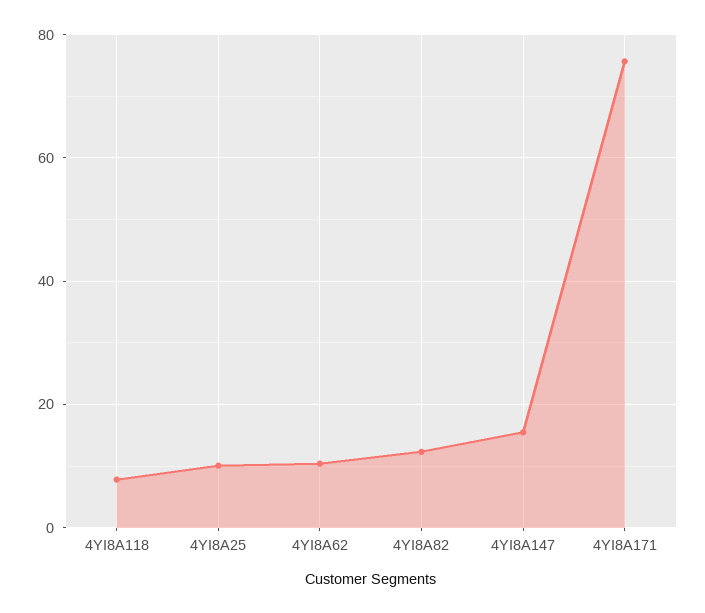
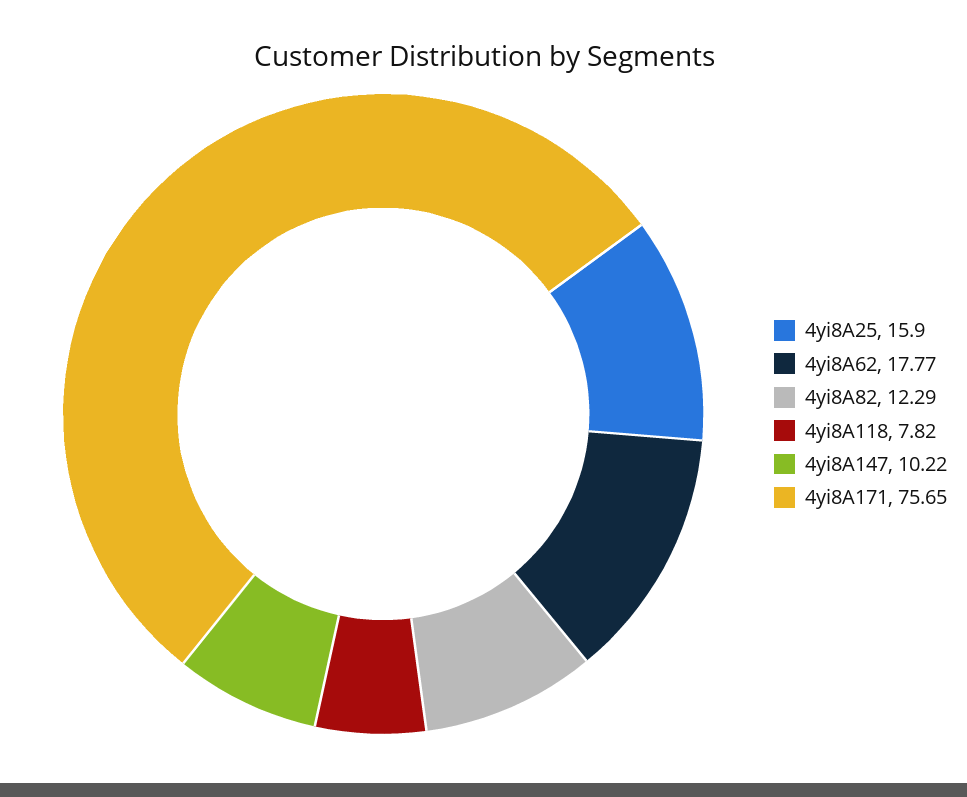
  {
    "4YI8A118": 7.82,
-   "4YI8A25": 10,
+   "4YI8A25": 15.9,
-   "4YI8A62": 10,
+   "4YI8A62": 17.77,
    "4YI8A82": 12.29,
-   "4YI8A147": 16,
+   "4YI8A147": 10.22,
    "4YI8A171": 75.65
  }

